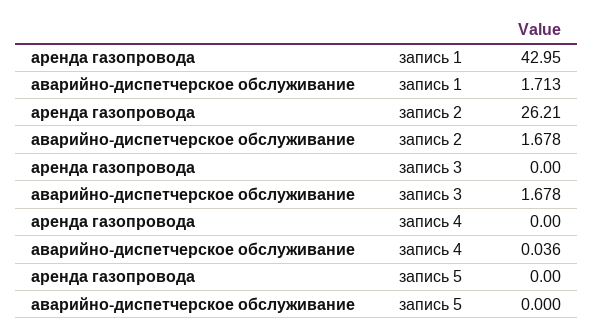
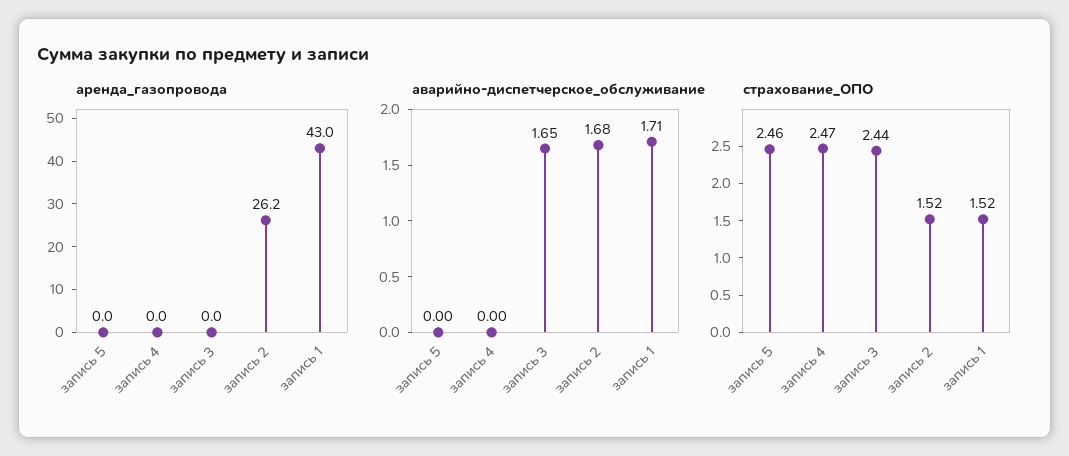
  {
    "аренда газопровода": {
      "запись 1": 42.95,
      "запись 2": 26.21,
      "запись 3": 0,
      "запись 4": 0,
      "запись 5": 0
    },
    "аварийно-диспетчерское обслуживание": {
      "запись 1": 1.713,
      "запись 2": 1.678,
-     "запись 3": 1.678,
+     "запись 3": 1.65,
-     "запись 4": 0.036,
+     "запись 4": 0,
      "запись 5": 0
-   }
+   },
+   "страхование_ОПО": {
+     "запись 5": 2.46,
+     "запись 4": 2.47,
+     "запись 3": 2.44,
+     "запись 2": 1.52,
+     "запись 1": 1.52
+   }
  }

